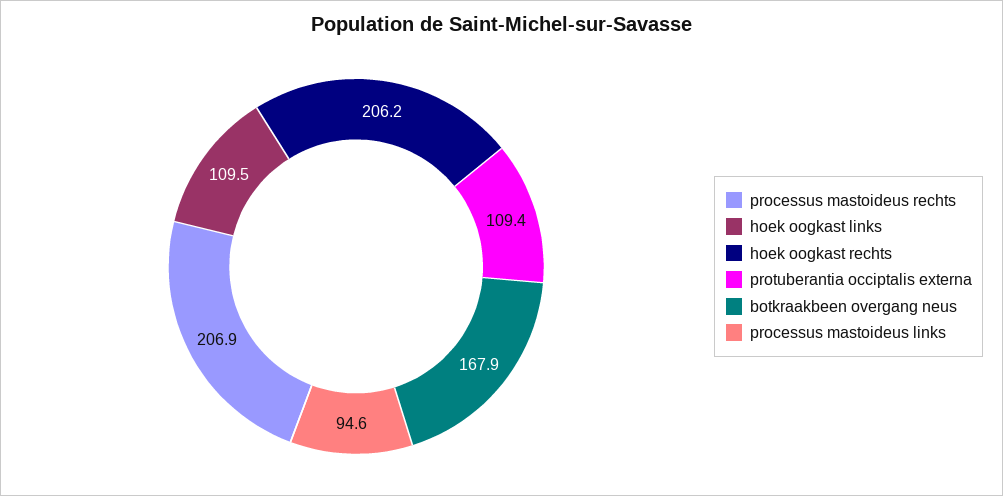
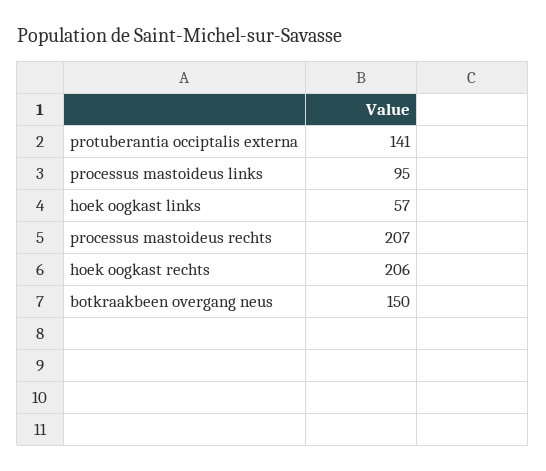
  {
    "processus mastoideus rechts": 206.9,
-   "hoek oogkast links": 109.5,
+   "hoek oogkast links": 57,
    "hoek oogkast rechts": 206.2,
-   "protuberantia occiptalis externa": 109.4,
+   "protuberantia occiptalis externa": 141,
-   "botkraakbeen overgang neus": 167.9,
+   "botkraakbeen overgang neus": 150,
    "processus mastoideus links": 94.6
  }

